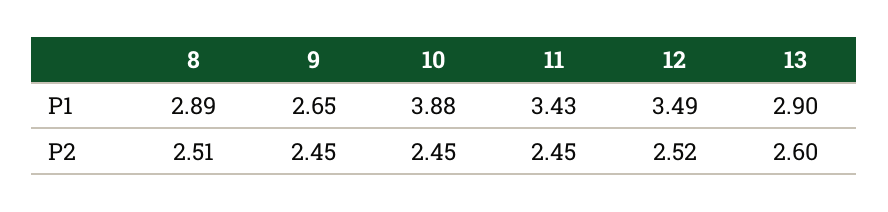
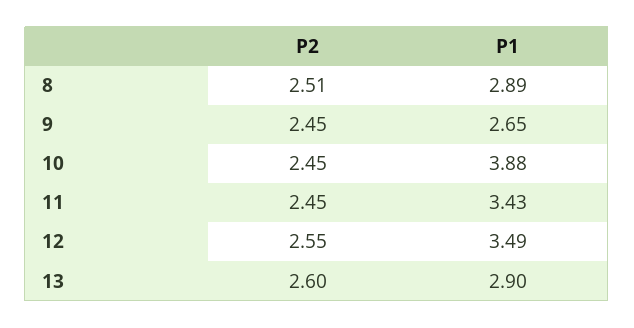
  {
    "8": {
      "P1": 2.89,
      "P2": 2.51
    },
    "9": {
      "P1": 2.65,
      "P2": 2.45
    },
    "10": {
      "P1": 3.88,
      "P2": 2.45
    },
    "11": {
      "P1": 3.43,
      "P2": 2.45
    },
    "12": {
      "P1": 3.49,
-     "P2": 2.52
+     "P2": 2.55
    },
    "13": {
      "P1": 2.9,
      "P2": 2.6
    }
  }

